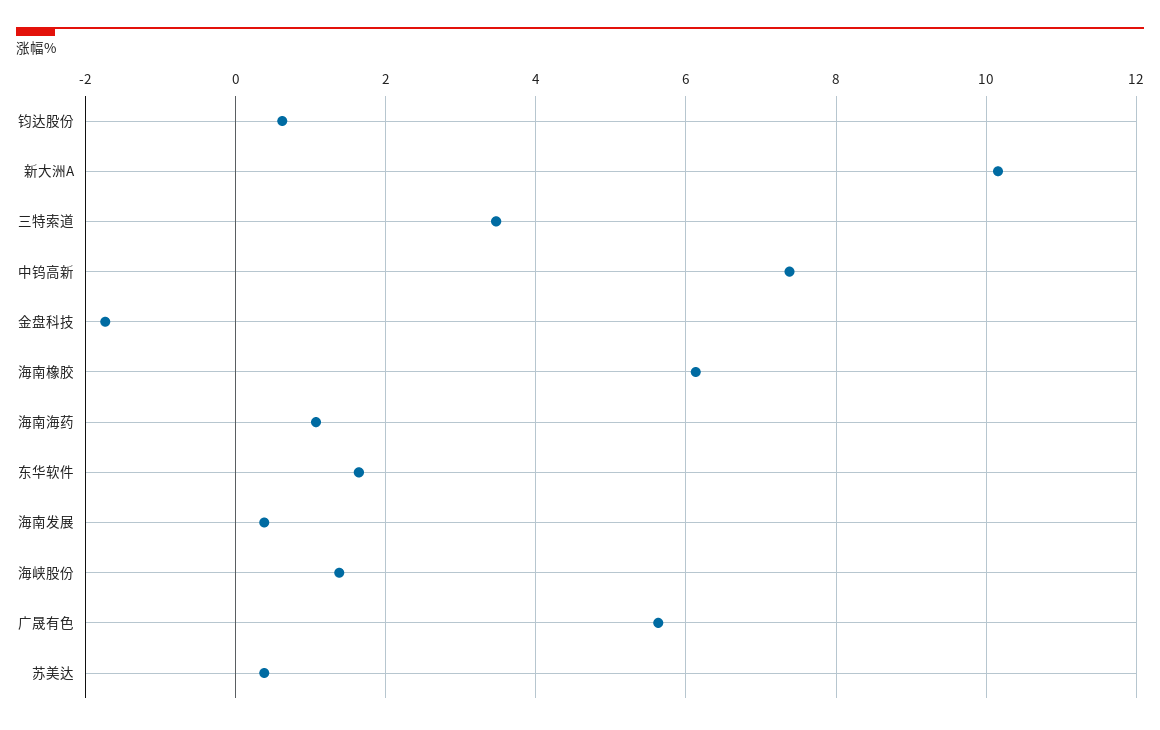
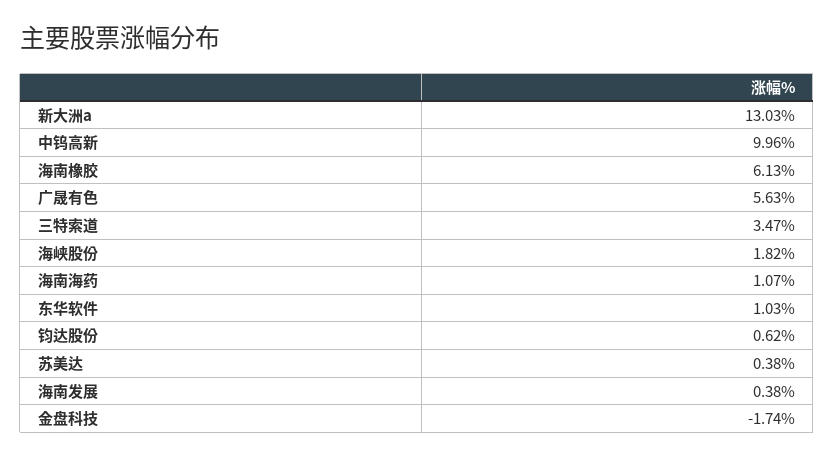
  {
    "钧达股份": 0.62,
-   "新大洲A": 10.2,
+   "新大洲A": 13.03,
    "三特索道": 3.47,
-   "中钨高新": 7.4,
+   "中钨高新": 9.96,
    "金盘科技": -1.74,
    "海南橡胶": 6.13,
    "海南海药": 1.07,
-   "东华软件": 1.6,
+   "东华软件": 1.03,
    "海南发展": 0.38,
-   "海峡股份": 1.4,
+   "海峡股份": 1.82,
    "广晟有色": 5.63,
    "苏美达": 0.38
  }

